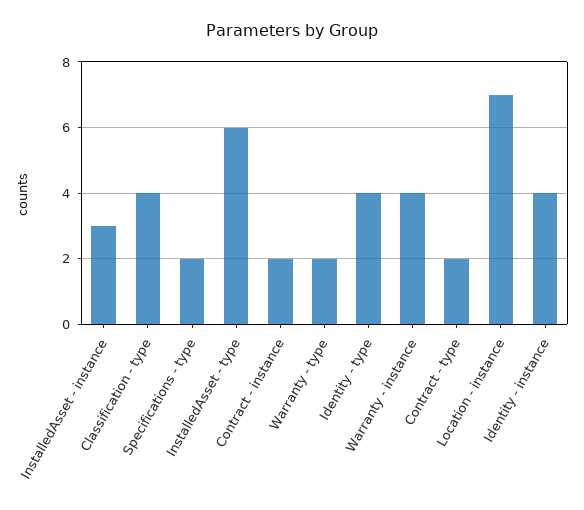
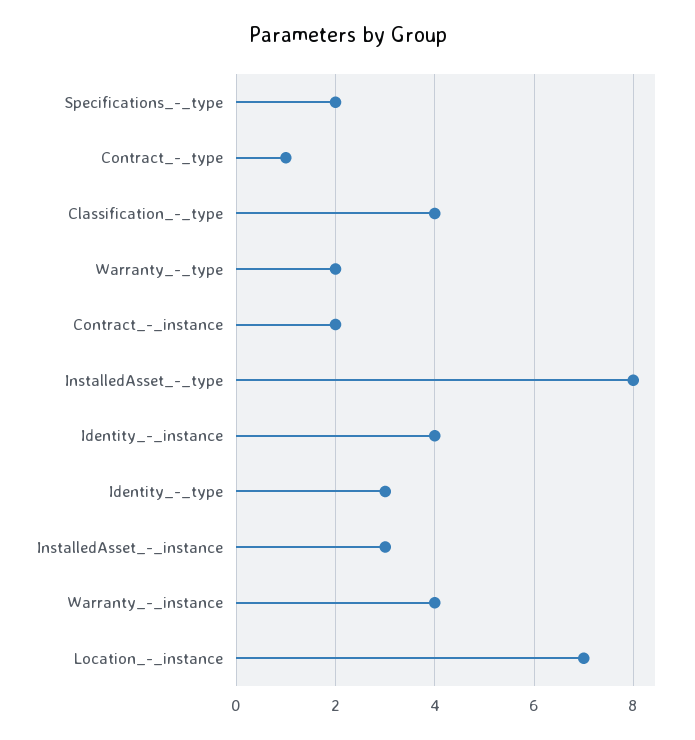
  {
    "InstalledAsset - instance": 3,
    "Classification - type": 4,
    "Specifications - type": 2,
-   "InstalledAsset - type": 6,
+   "InstalledAsset - type": 8,
    "Contract - instance": 2,
    "Warranty - type": 2,
-   "Identity - type": 4,
+   "Identity - type": 3,
    "Warranty - instance": 4,
-   "Contract - type": 2,
+   "Contract - type": 1,
    "Location - instance": 7,
    "Identity - instance": 4
  }

